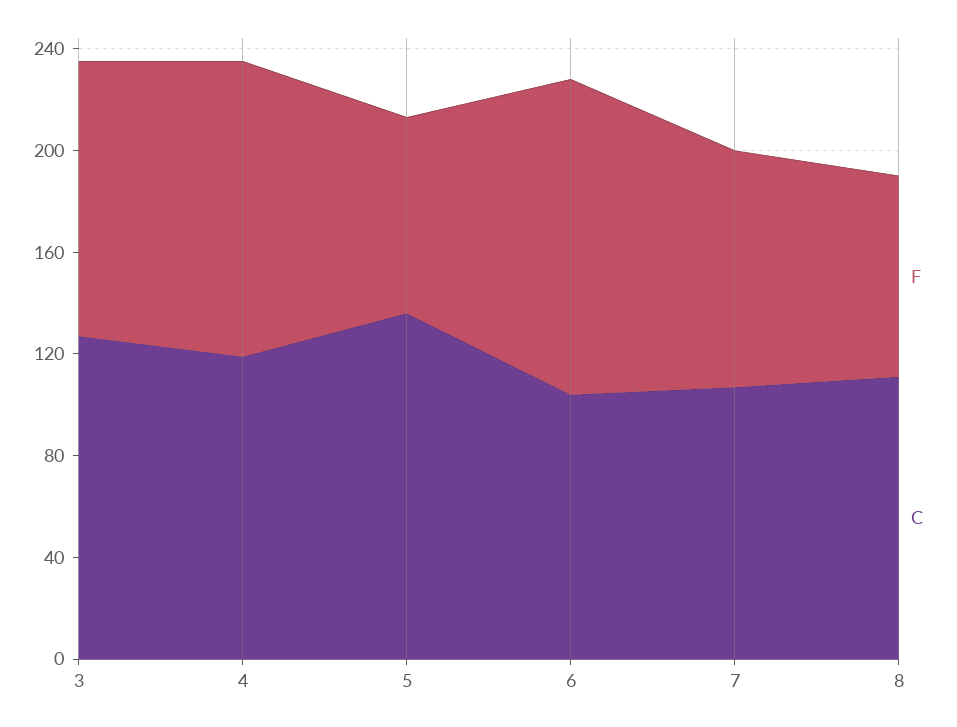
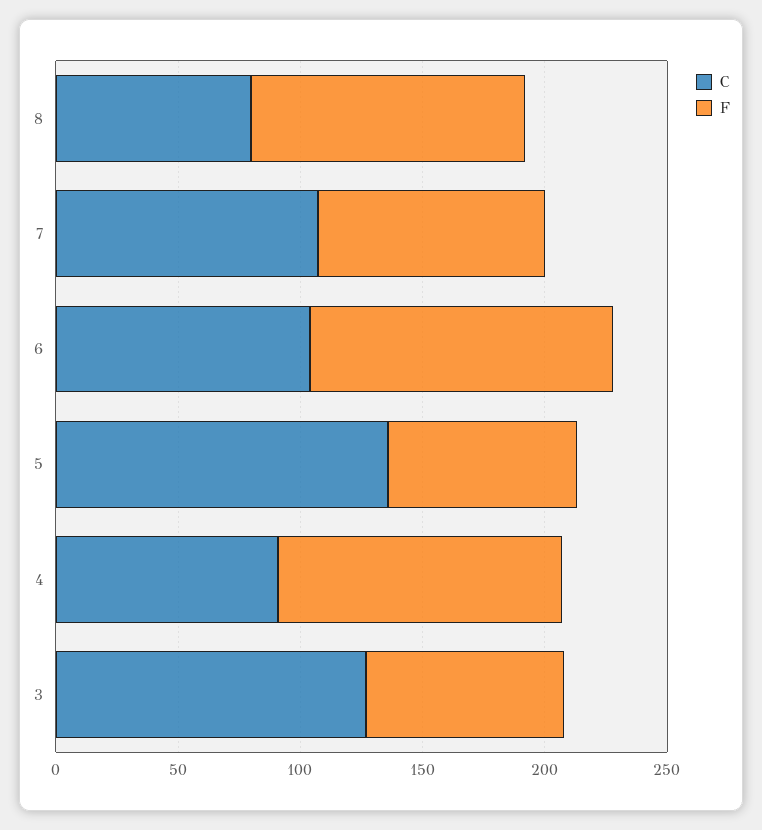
  {
    "F": {
-     "3": 110,
+     "3": 80,
      "4": 120,
      "5": 80,
      "6": 120,
      "7": 90,
-     "8": 80
+     "8": 110
    },
    "C": {
      "3": 130,
-     "4": 120,
+     "4": 90,
      "5": 140,
      "6": 100,
      "7": 110,
-     "8": 110
+     "8": 80
    }
  }

